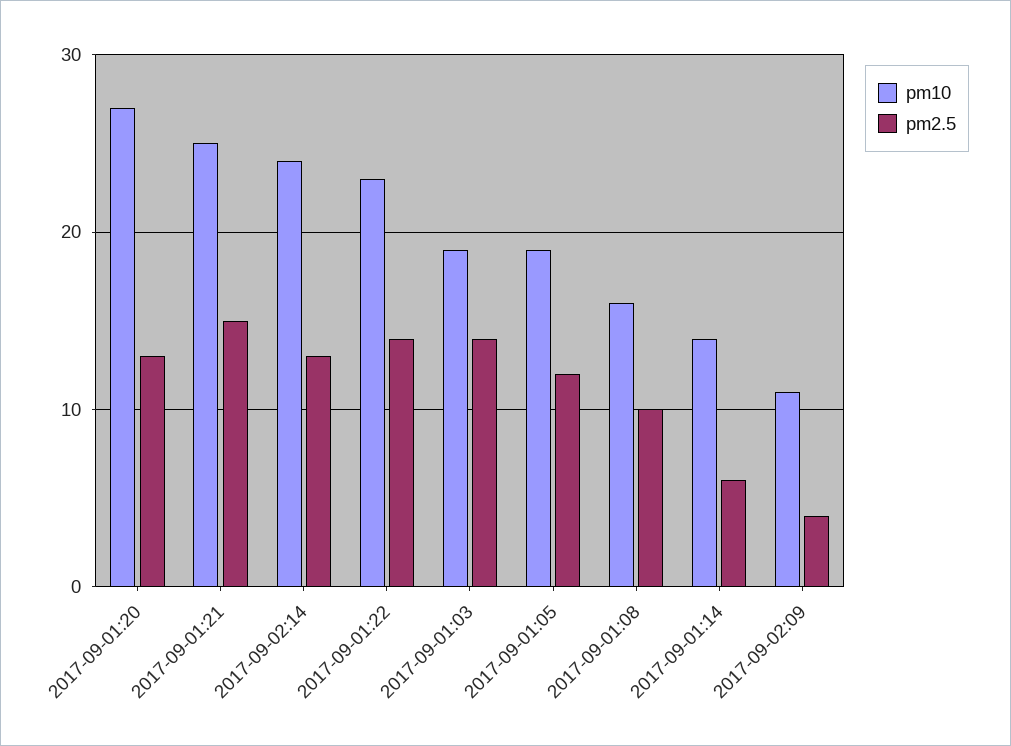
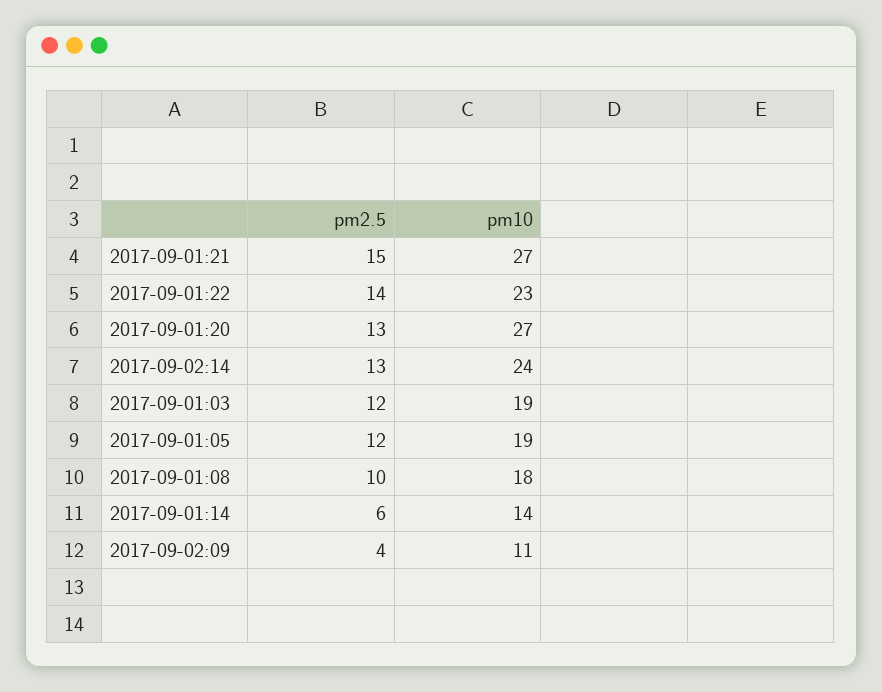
  {
    "pm10": {
      "2017-09-01:20": 27,
-     "2017-09-01:21": 25,
+     "2017-09-01:21": 27,
      "2017-09-02:14": 24,
      "2017-09-01:22": 23,
      "2017-09-01:03": 19,
      "2017-09-01:05": 19,
-     "2017-09-01:08": 16,
+     "2017-09-01:08": 18,
      "2017-09-01:14": 14,
      "2017-09-02:09": 11
    },
    "pm2.5": {
      "2017-09-01:20": 13,
      "2017-09-01:21": 15,
      "2017-09-02:14": 13,
      "2017-09-01:22": 14,
-     "2017-09-01:03": 14,
+     "2017-09-01:03": 12,
      "2017-09-01:05": 12,
      "2017-09-01:08": 10,
      "2017-09-01:14": 6,
      "2017-09-02:09": 4
    }
  }

